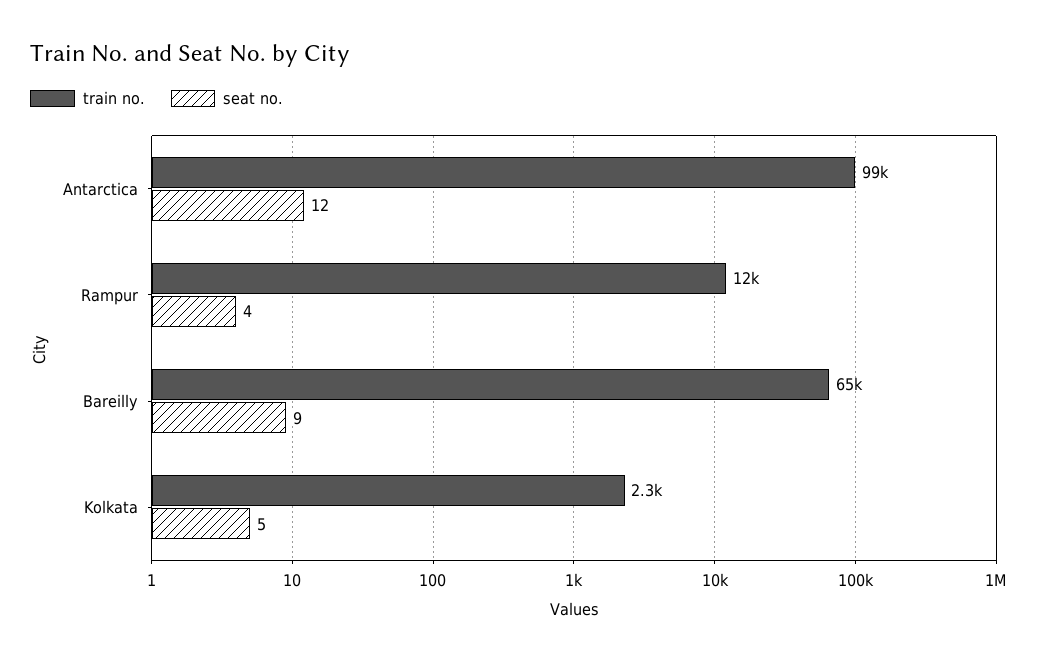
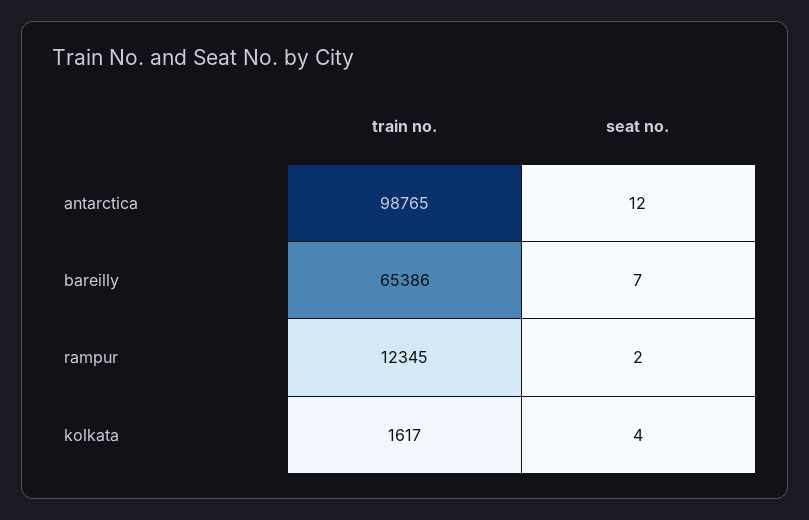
  {
    "train no.": {
      "Antarctica": 98765,
      "Rampur": 12345,
      "Bareilly": 65386,
-     "Kolkata": 2300
+     "Kolkata": 1617
    },
    "seat no.": {
      "Antarctica": 12,
-     "Rampur": 4,
+     "Rampur": 2,
-     "Bareilly": 9,
+     "Bareilly": 7,
-     "Kolkata": 5
+     "Kolkata": 4
    }
  }

